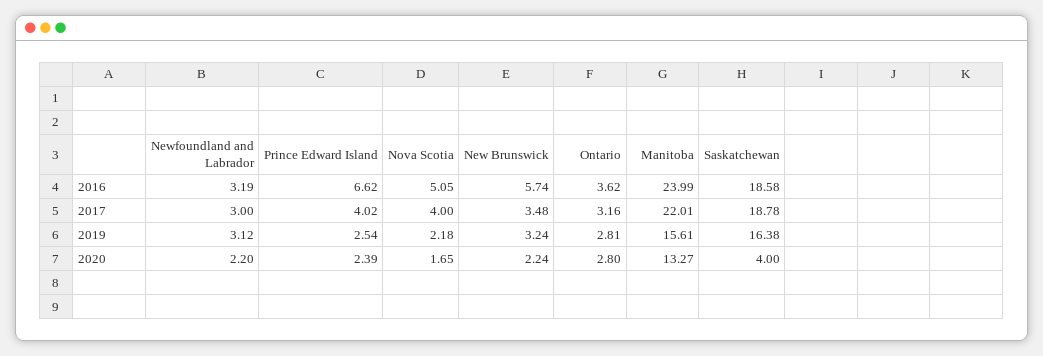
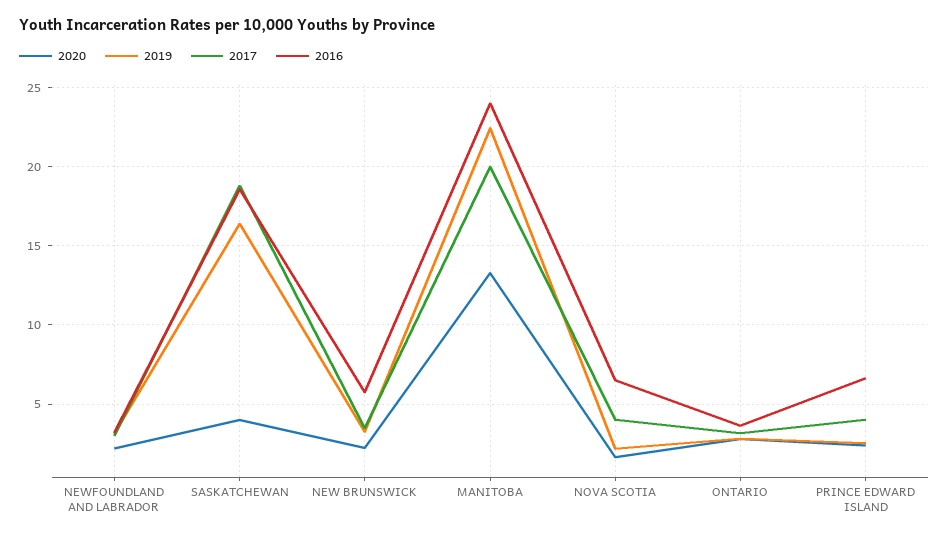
  {
    "2016": {
      "Newfoundland and Labrador": 3.19,
      "Prince Edward Island": 6.62,
-     "Nova Scotia": 5.05,
+     "Nova Scotia": 6.5,
      "New Brunswick": 5.74,
      "Ontario": 3.62,
      "Manitoba": 23.99,
      "Saskatchewan": 18.58
    },
    "2017": {
      "Newfoundland and Labrador": 3,
      "Prince Edward Island": 4.02,
      "Nova Scotia": 4,
      "New Brunswick": 3.48,
      "Ontario": 3.16,
-     "Manitoba": 22.01,
+     "Manitoba": 20,
      "Saskatchewan": 18.78
    },
    "2019": {
      "Newfoundland and Labrador": 3.12,
      "Prince Edward Island": 2.54,
      "Nova Scotia": 2.18,
      "New Brunswick": 3.24,
      "Ontario": 2.81,
-     "Manitoba": 15.61,
+     "Manitoba": 22.5,
      "Saskatchewan": 16.38
    },
    "2020": {
      "Newfoundland and Labrador": 2.2,
      "Prince Edward Island": 2.39,
      "Nova Scotia": 1.65,
      "New Brunswick": 2.24,
      "Ontario": 2.8,
      "Manitoba": 13.27,
      "Saskatchewan": 4
    }
  }

